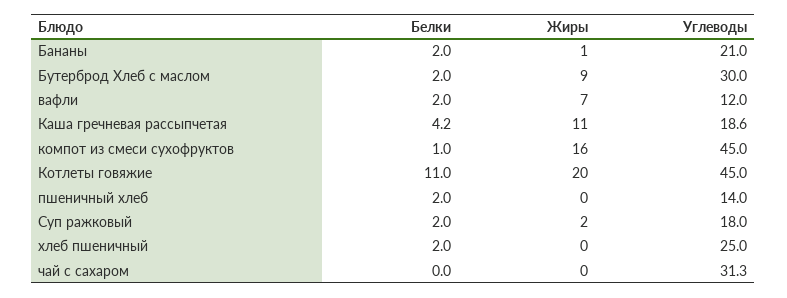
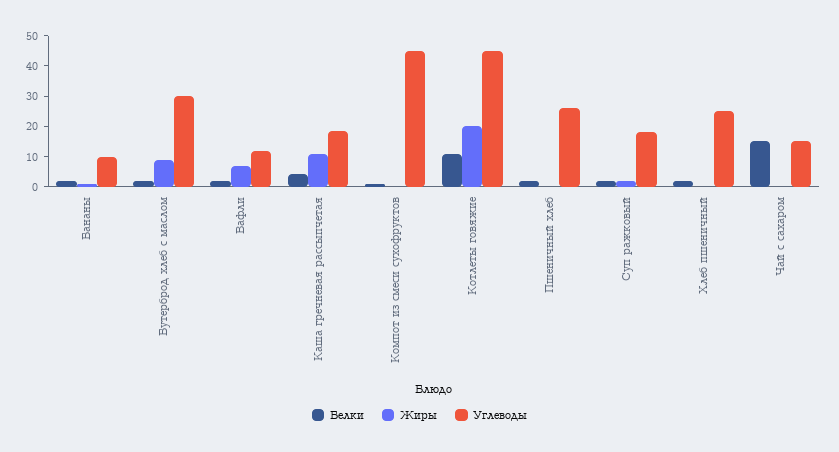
  {
    "Белки": {
      "Бананы": 2,
      "Бутерброд Хлеб с маслом": 2,
      "вафли": 2,
      "Каша гречневая рассыпчетая": 4.2,
      "компот из смеси сухофруктов": 1,
      "Котлеты говяжие": 11,
      "пшеничный хлеб": 2,
      "Суп ражковый": 2,
      "хлеб пшеничный": 2,
-     "чай с сахаром": 0
+     "чай с сахаром": 15
    },
    "Жиры": {
      "Бананы": 1,
      "Бутерброд Хлеб с маслом": 9,
      "вафли": 7,
      "Каша гречневая рассыпчетая": 11,
-     "компот из смеси сухофруктов": 16,
+     "компот из смеси сухофруктов": 0,
      "Котлеты говяжие": 20,
      "пшеничный хлеб": 0,
      "Суп ражковый": 2,
      "хлеб пшеничный": 0,
      "чай с сахаром": 0
    },
    "Углеводы": {
-     "Бананы": 21,
+     "Бананы": 10,
      "Бутерброд Хлеб с маслом": 30,
      "вафли": 12,
      "Каша гречневая рассыпчетая": 18.6,
      "компот из смеси сухофруктов": 45,
      "Котлеты говяжие": 45,
-     "пшеничный хлеб": 14,
+     "пшеничный хлеб": 25,
      "Суп ражковый": 18,
      "хлеб пшеничный": 25,
-     "чай с сахаром": 31.3
+     "чай с сахаром": 15
    }
  }

